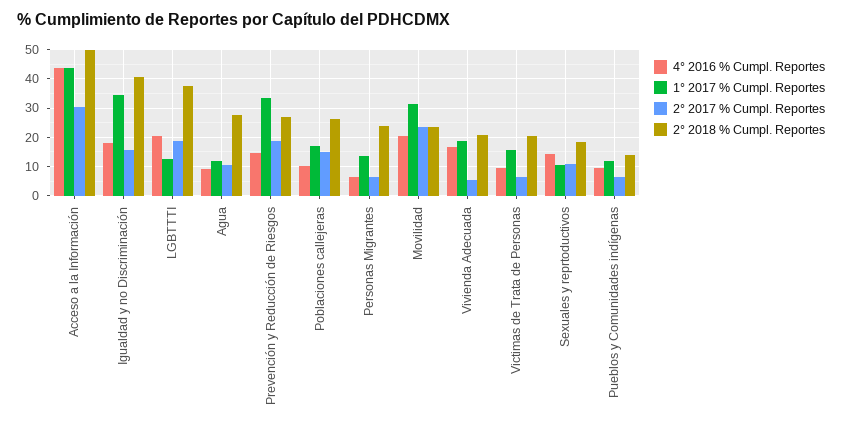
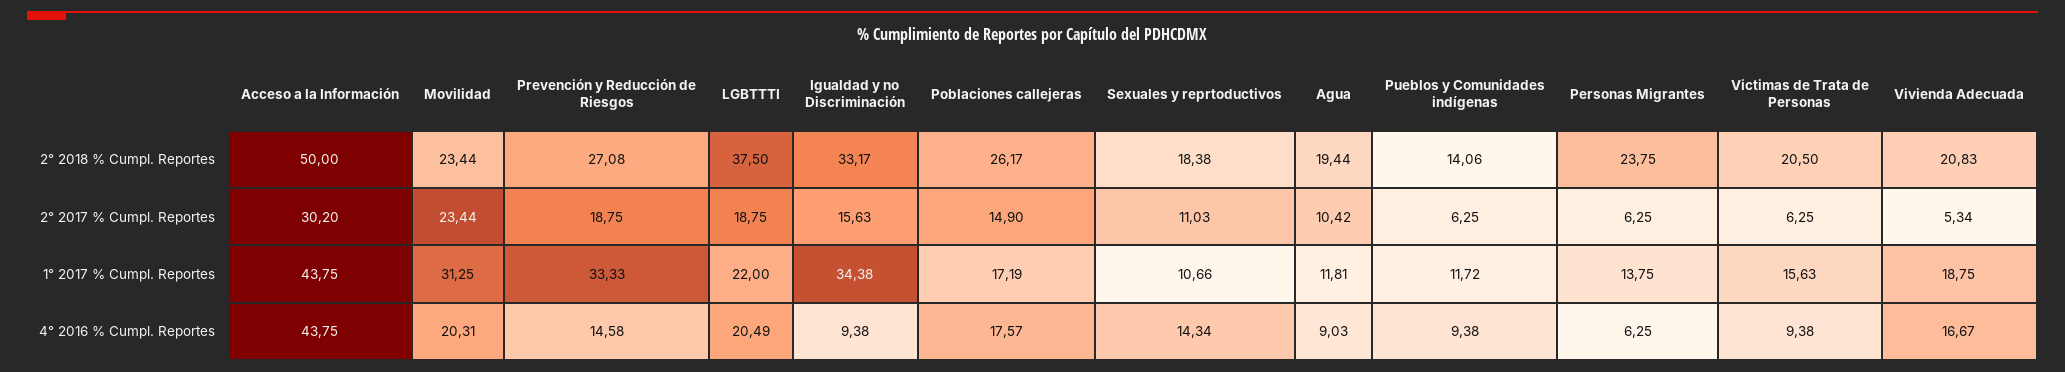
  {
    "4° 2016 % Cumpl. Reportes": {
      "Acceso a la Información": 43.75,
-     "Igualdad y no Discriminación": 17.5,
+     "Igualdad y no Discriminación": 9.38,
      "LGBTTTI": 20.49,
      "Agua": 9.03,
      "Prevención y Reducción de Riesgos": 14.58,
-     "Poblaciones callejeras": 10,
+     "Poblaciones callejeras": 17.57,
      "Personas Migrantes": 6.25,
      "Movilidad": 20.31,
      "Vivienda Adecuada": 16.67,
      "Victimas de Trata de Personas": 9.38,
      "Sexuales y reprtoductivos": 14.34,
      "Pueblos y Comunidades indígenas": 9.38
    },
    "1° 2017 % Cumpl. Reportes": {
      "Acceso a la Información": 43.75,
      "Igualdad y no Discriminación": 34.38,
-     "LGBTTTI": 12.5,
+     "LGBTTTI": 22,
      "Agua": 11.81,
      "Prevención y Reducción de Riesgos": 33.33,
      "Poblaciones callejeras": 17.19,
      "Personas Migrantes": 13.75,
      "Movilidad": 31.25,
      "Vivienda Adecuada": 18.75,
      "Victimas de Trata de Personas": 15.63,
      "Sexuales y reprtoductivos": 10.66,
      "Pueblos y Comunidades indígenas": 11.72
    },
    "2° 2017 % Cumpl. Reportes": {
      "Acceso a la Información": 30.2,
      "Igualdad y no Discriminación": 15.63,
      "LGBTTTI": 18.75,
      "Agua": 10.42,
      "Prevención y Reducción de Riesgos": 18.75,
      "Poblaciones callejeras": 14.9,
      "Personas Migrantes": 6.25,
      "Movilidad": 23.44,
      "Vivienda Adecuada": 5.34,
      "Victimas de Trata de Personas": 6.25,
      "Sexuales y reprtoductivos": 11.03,
      "Pueblos y Comunidades indígenas": 6.25
    },
    "2° 2018 % Cumpl. Reportes": {
      "Acceso a la Información": 50,
-     "Igualdad y no Discriminación": 40,
+     "Igualdad y no Discriminación": 33.17,
      "LGBTTTI": 37.5,
-     "Agua": 27.5,
+     "Agua": 19.44,
      "Prevención y Reducción de Riesgos": 27.08,
      "Poblaciones callejeras": 26.17,
      "Personas Migrantes": 23.75,
      "Movilidad": 23.44,
      "Vivienda Adecuada": 20.83,
      "Victimas de Trata de Personas": 20.5,
      "Sexuales y reprtoductivos": 18.38,
      "Pueblos y Comunidades indígenas": 14.06
    }
  }

